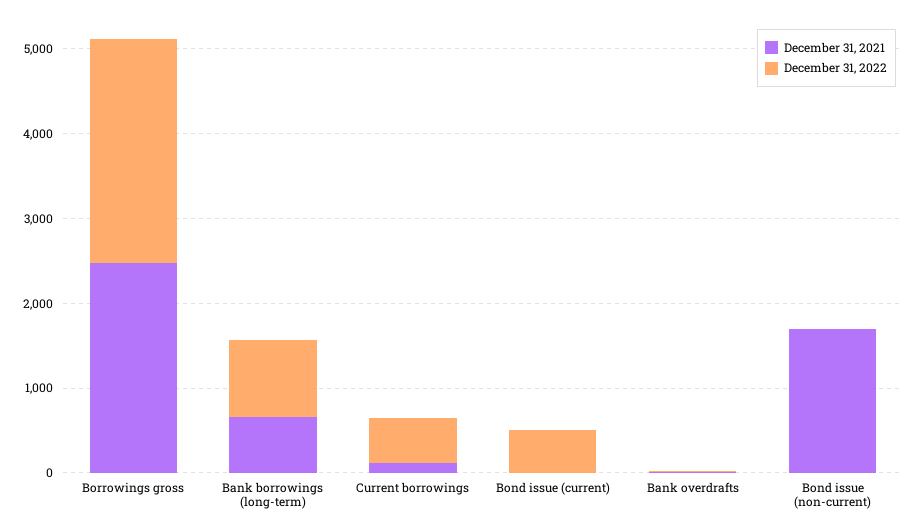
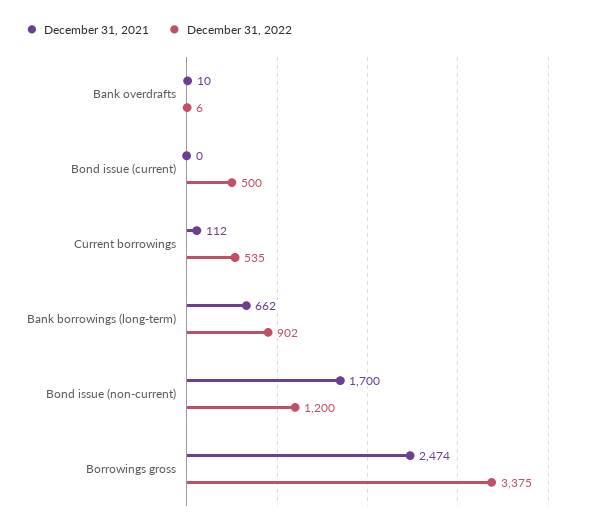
  {
    "December 31, 2021": {
      "Borrowings gross": 2474,
      "Bank borrowings (long-term)": 662,
      "Current borrowings": 112,
      "Bond issue (current)": 0,
      "Bank overdrafts": 10,
      "Bond issue (non-current)": 1700
    },
    "December 31, 2022": {
-     "Borrowings gross": 2600,
+     "Borrowings gross": 3375,
      "Bank borrowings (long-term)": 902,
      "Current borrowings": 535,
      "Bond issue (current)": 500,
      "Bank overdrafts": 6,
-     "Bond issue (non-current)": 0
+     "Bond issue (non-current)": 1200
    }
  }

